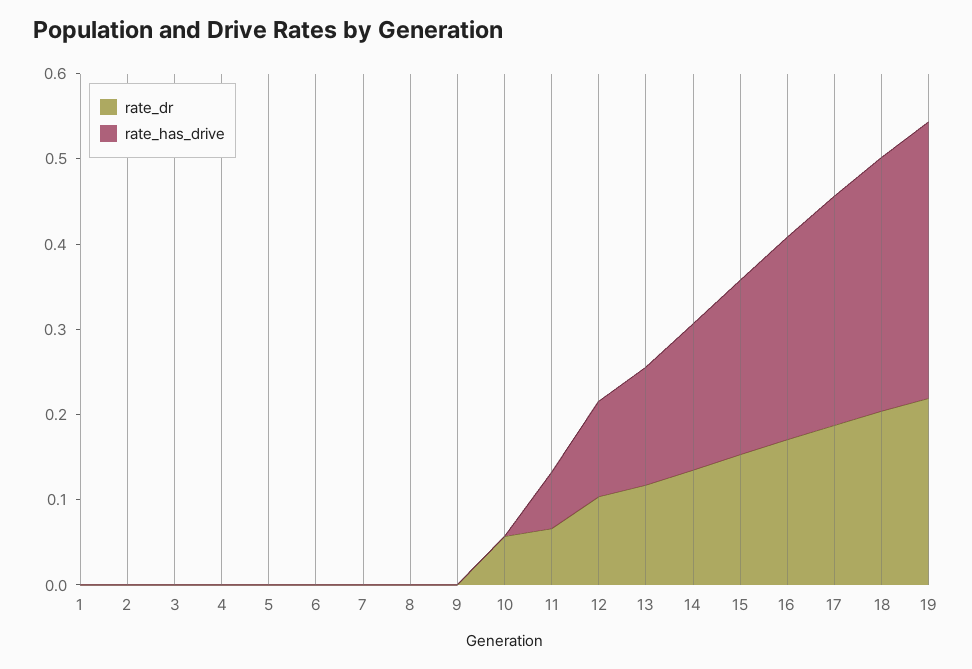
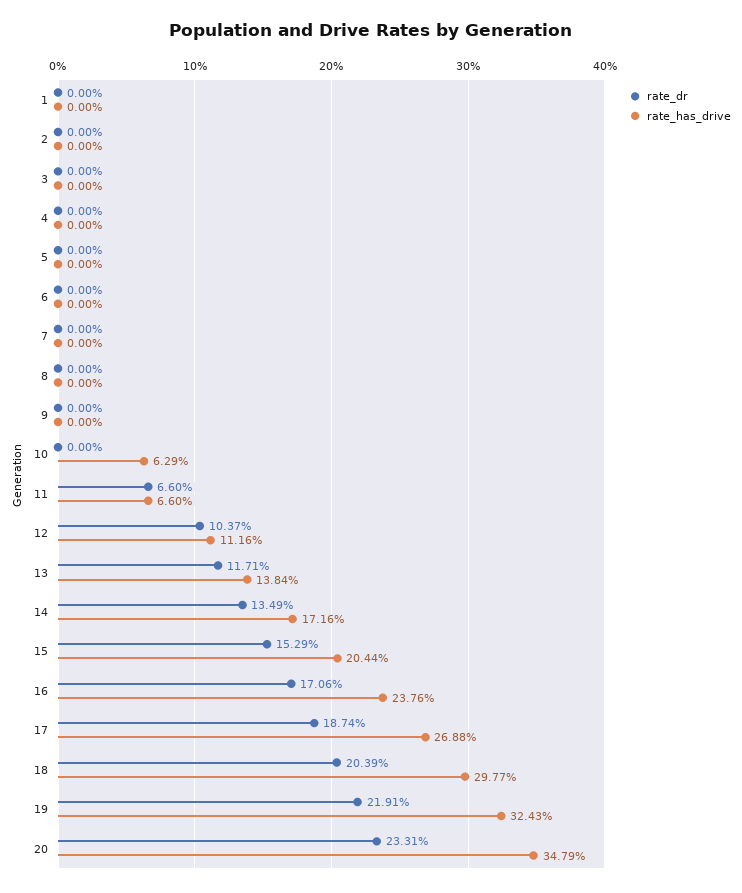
  {
    "rate_dr": {
      "1": 0,
      "2": 0,
      "3": 0,
      "4": 0,
      "5": 0,
      "6": 0,
      "7": 0,
      "8": 0,
      "9": 0,
-     "10": 0.06,
+     "10": 0,
      "11": 0.066,
      "12": 0.1037,
      "13": 0.1171,
      "14": 0.1349,
      "15": 0.1529,
      "16": 0.1706,
      "17": 0.1874,
      "18": 0.2039,
-     "19": 0.2191
+     "19": 0.2191,
+     "20": 0.2331
    },
    "rate_has_drive": {
      "1": 0,
      "2": 0,
      "3": 0,
      "4": 0,
      "5": 0,
      "6": 0,
      "7": 0,
      "8": 0,
      "9": 0,
-     "10": 0,
+     "10": 0.0629,
      "11": 0.066,
      "12": 0.1116,
      "13": 0.1384,
      "14": 0.1716,
      "15": 0.2044,
      "16": 0.2376,
      "17": 0.2688,
      "18": 0.2977,
-     "19": 0.3243
+     "19": 0.3243,
+     "20": 0.3479
    }
  }

